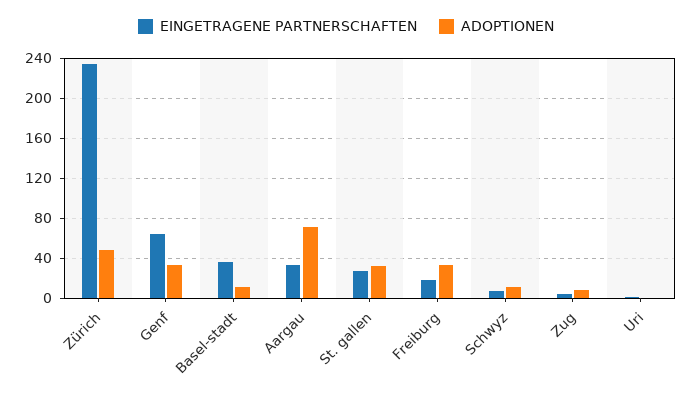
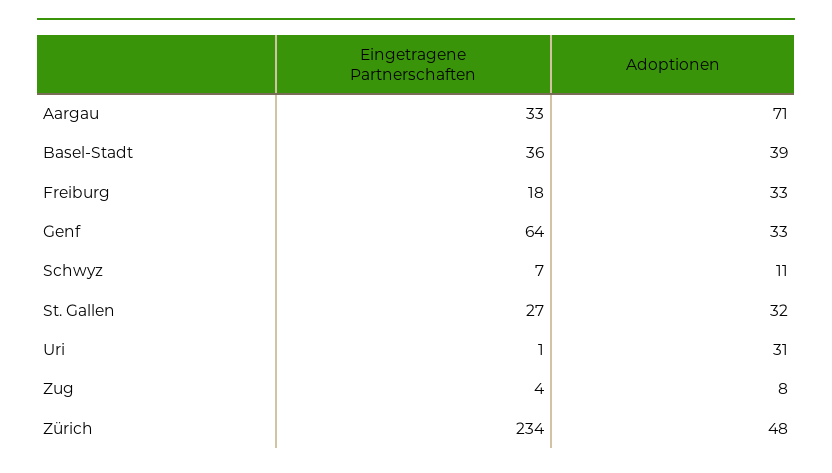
  {
    "EINGETRAGENE PARTNERSCHAFTEN": {
      "Zürich": 234,
      "Genf": 64,
      "Basel-stadt": 36,
      "Aargau": 33,
      "St. gallen": 27,
      "Freiburg": 18,
      "Schwyz": 7,
      "Zug": 4,
      "Uri": 1
    },
    "ADOPTIONEN": {
      "Zürich": 48,
      "Genf": 33,
-     "Basel-stadt": 10,
+     "Basel-stadt": 39,
      "Aargau": 71,
      "St. gallen": 32,
      "Freiburg": 33,
      "Schwyz": 11,
      "Zug": 8,
-     "Uri": 0
+     "Uri": 31
    }
  }

